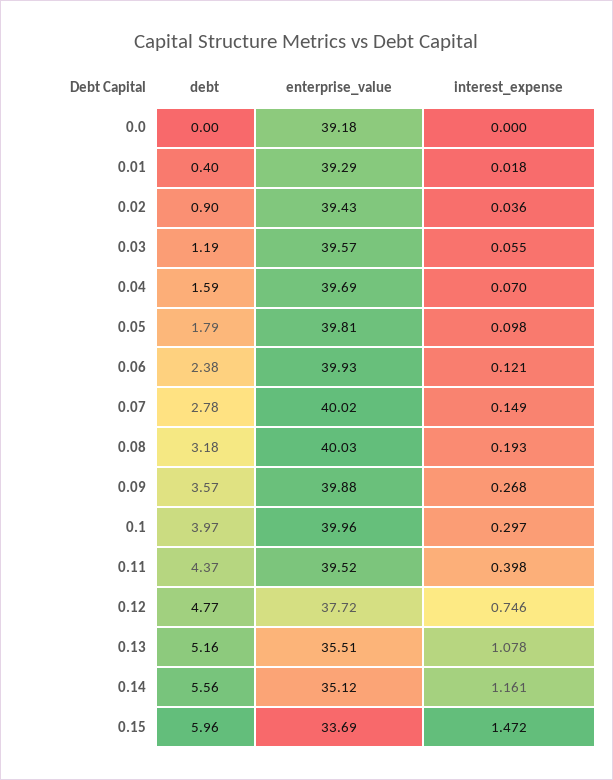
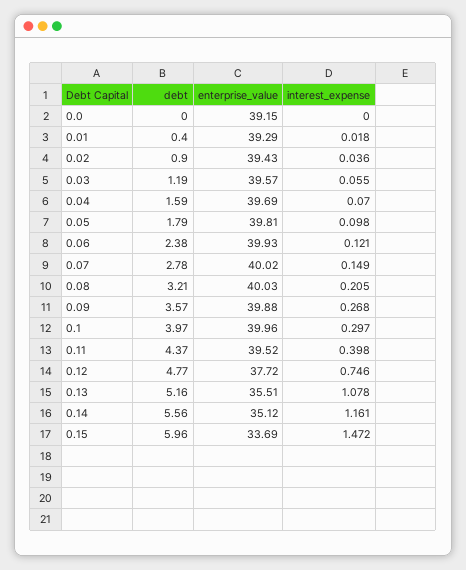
  {
    "debt": {
      "0.0": 0,
      "0.01": 0.4,
      "0.02": 0.9,
      "0.03": 1.19,
      "0.04": 1.59,
      "0.05": 1.79,
      "0.06": 2.38,
      "0.07": 2.78,
-     "0.08": 3.18,
+     "0.08": 3.21,
      "0.09": 3.57,
      "0.1": 3.97,
      "0.11": 4.37,
      "0.12": 4.77,
      "0.13": 5.16,
      "0.14": 5.56,
      "0.15": 5.96
    },
    "enterprise_value": {
-     "0.0": 39.18,
+     "0.0": 39.15,
      "0.01": 39.29,
      "0.02": 39.43,
      "0.03": 39.57,
      "0.04": 39.69,
      "0.05": 39.81,
      "0.06": 39.93,
      "0.07": 40.02,
      "0.08": 40.03,
      "0.09": 39.88,
      "0.1": 39.96,
      "0.11": 39.52,
      "0.12": 37.72,
      "0.13": 35.51,
      "0.14": 35.12,
      "0.15": 33.69
    },
    "interest_expense": {
      "0.0": 0,
      "0.01": 0.018,
      "0.02": 0.036,
      "0.03": 0.055,
      "0.04": 0.07,
      "0.05": 0.098,
      "0.06": 0.121,
      "0.07": 0.149,
-     "0.08": 0.193,
+     "0.08": 0.205,
      "0.09": 0.268,
      "0.1": 0.297,
      "0.11": 0.398,
      "0.12": 0.746,
      "0.13": 1.078,
      "0.14": 1.161,
      "0.15": 1.472
    }
  }

